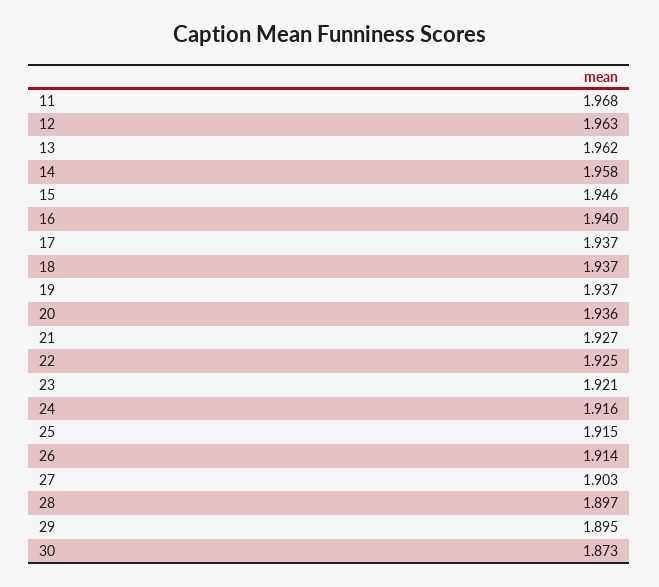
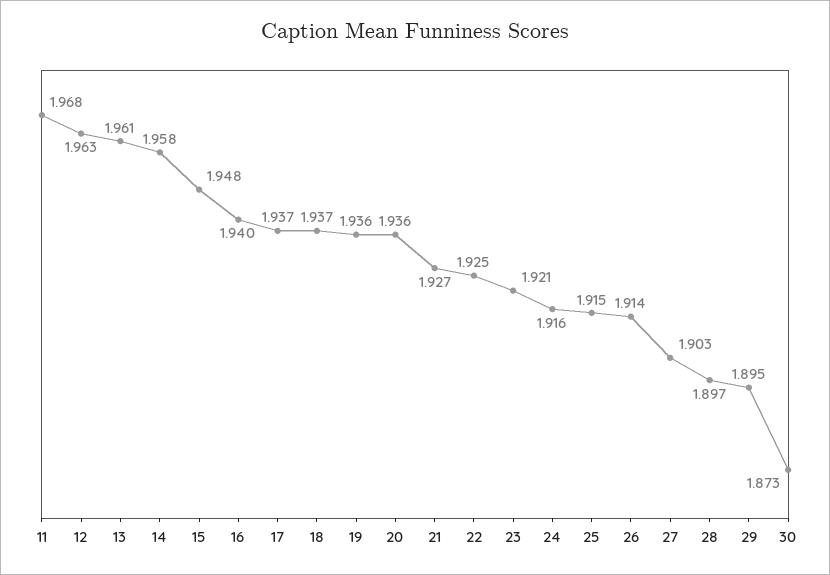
  {
    "11": 1.968,
    "12": 1.963,
-   "13": 1.962,
+   "13": 1.961,
    "14": 1.958,
-   "15": 1.946,
+   "15": 1.948,
    "16": 1.94,
    "17": 1.937,
    "18": 1.937,
-   "19": 1.937,
+   "19": 1.936,
    "20": 1.936,
    "21": 1.927,
    "22": 1.925,
    "23": 1.921,
    "24": 1.916,
    "25": 1.915,
    "26": 1.914,
    "27": 1.903,
    "28": 1.897,
    "29": 1.895,
    "30": 1.873
  }

